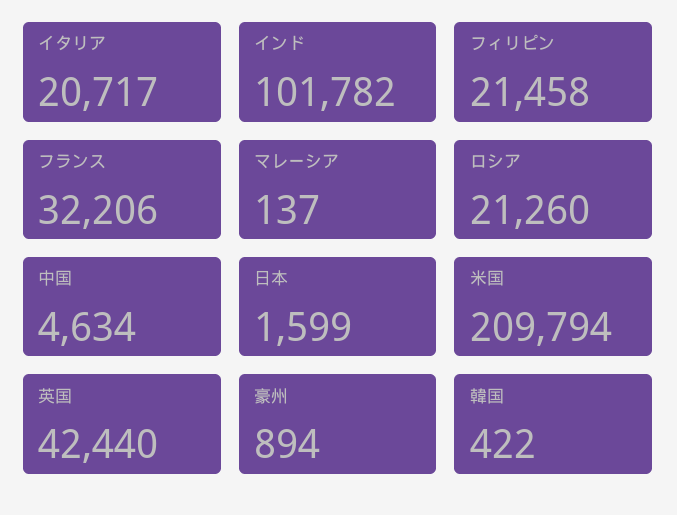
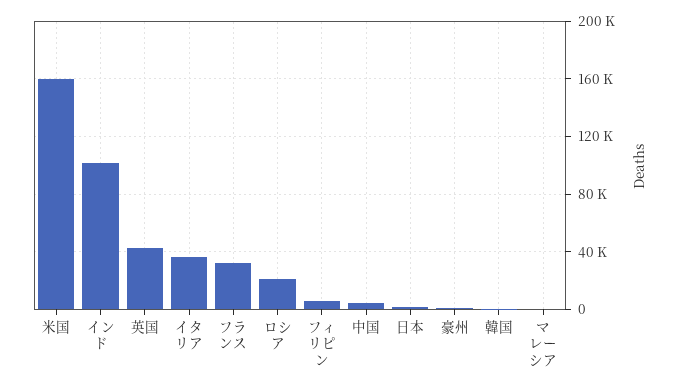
  {
-   "イタリア": 20717,
+   "イタリア": 35000,
    "インド": 101782,
-   "フィリピン": 21458,
+   "フィリピン": 5000,
    "フランス": 32206,
    "マレーシア": 137,
    "ロシア": 21260,
    "中国": 4634,
    "日本": 1599,
-   "米国": 209794,
+   "米国": 160000,
    "英国": 42440,
    "豪州": 894,
    "韓国": 422
  }

